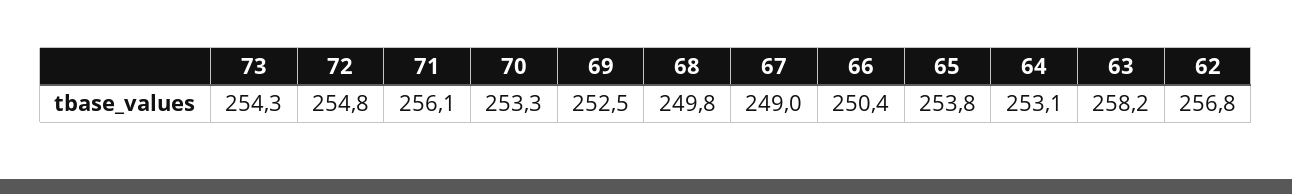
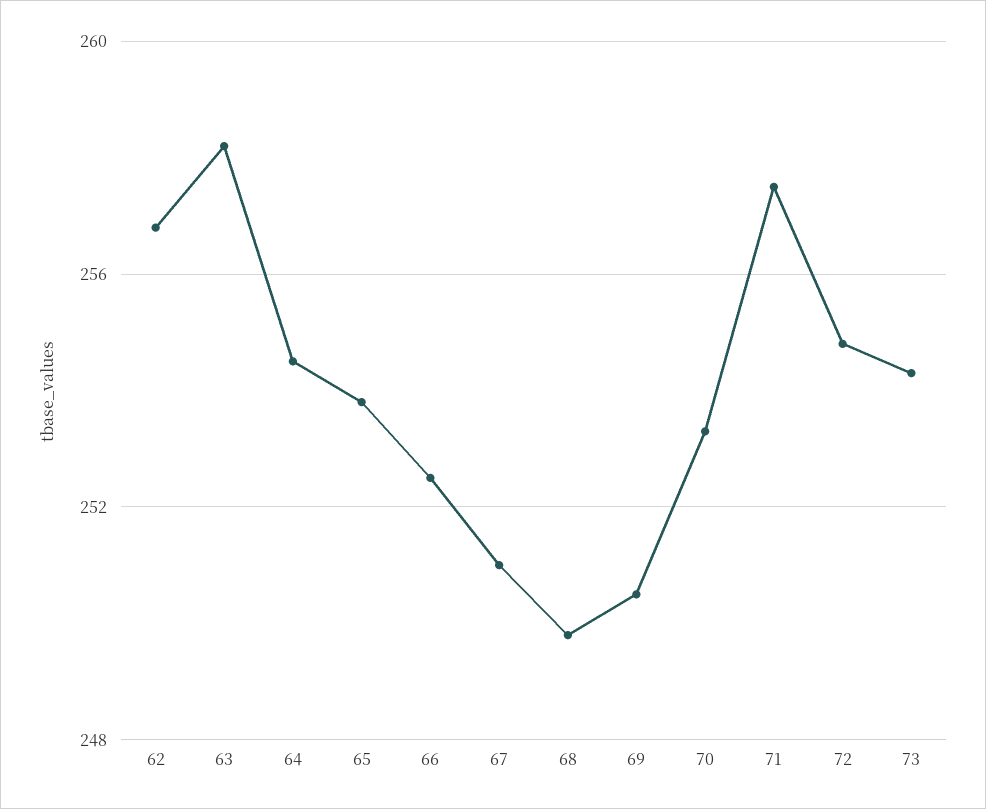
  {
    "73": 254.3,
    "72": 254.8,
-   "71": 256.1,
+   "71": 257.5,
    "70": 253.3,
-   "69": 252.5,
+   "69": 250.5,
    "68": 249.8,
-   "67": 249,
+   "67": 251,
-   "66": 250.4,
+   "66": 252.5,
    "65": 253.8,
-   "64": 253.1,
+   "64": 254.5,
    "63": 258.2,
    "62": 256.8
  }

